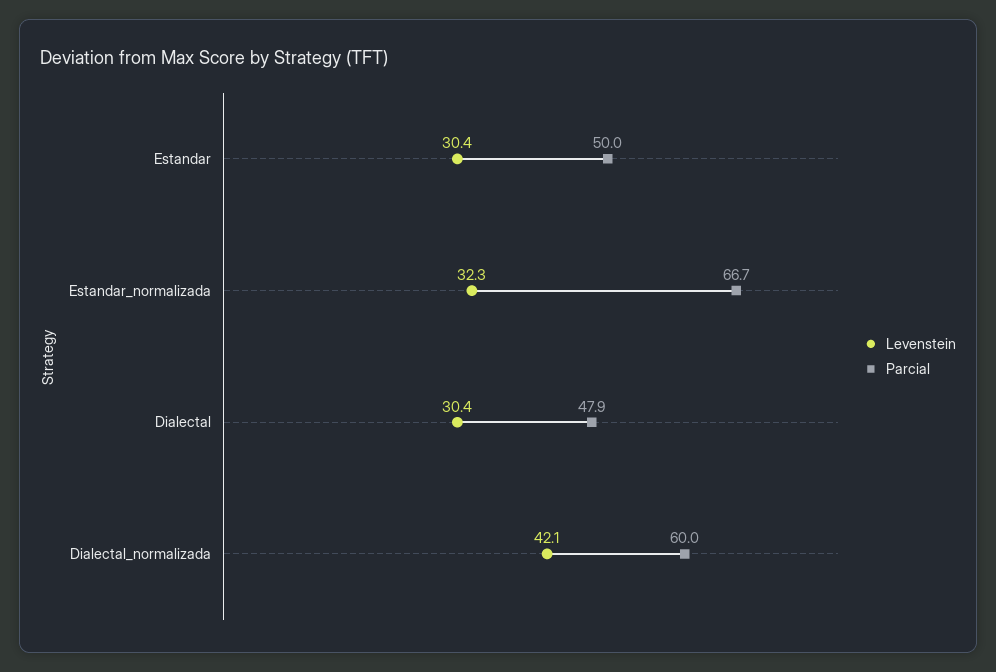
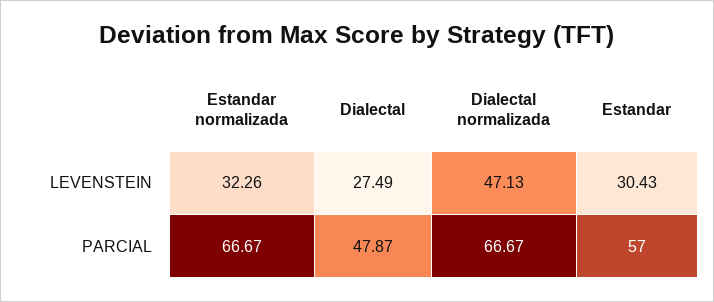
  {
    "Levenstein": {
      "Estandar": 30.43,
      "Estandar_normalizada": 32.26,
-     "Dialectal": 30.4,
+     "Dialectal": 27.49,
-     "Dialectal_normalizada": 42.1
+     "Dialectal_normalizada": 47.13
    },
    "Parcial": {
-     "Estandar": 50,
+     "Estandar": 57,
      "Estandar_normalizada": 66.67,
      "Dialectal": 47.87,
-     "Dialectal_normalizada": 60
+     "Dialectal_normalizada": 66.67
    }
  }

